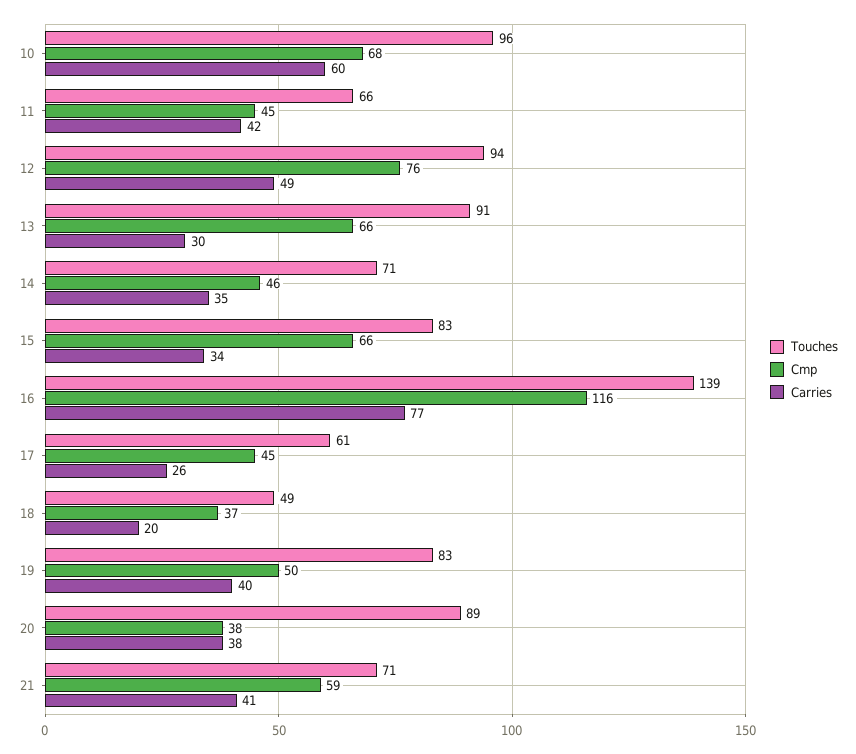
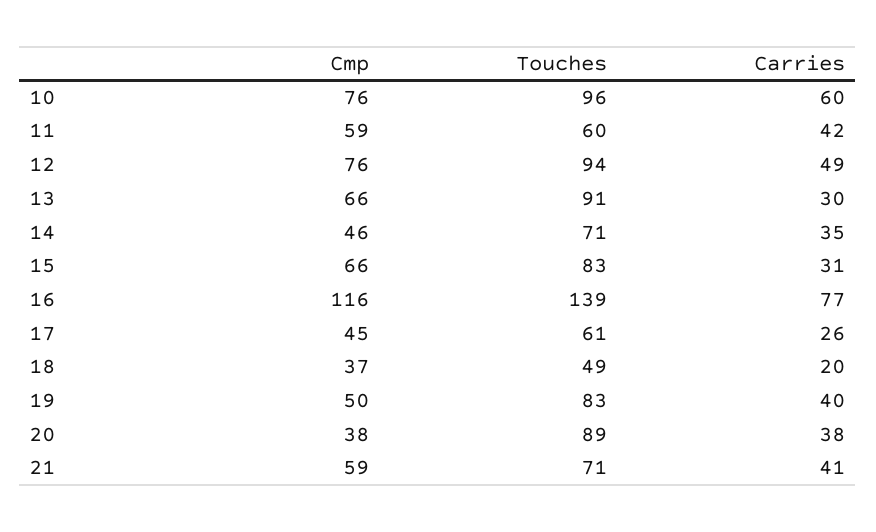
  {
    "Touches": {
      "10": 96,
-     "11": 66,
+     "11": 60,
      "12": 94,
      "13": 91,
      "14": 71,
      "15": 83,
      "16": 139,
      "17": 61,
      "18": 49,
      "19": 83,
      "20": 89,
      "21": 71
    },
    "Cmp": {
-     "10": 68,
+     "10": 76,
-     "11": 45,
+     "11": 59,
      "12": 76,
      "13": 66,
      "14": 46,
      "15": 66,
      "16": 116,
      "17": 45,
      "18": 37,
      "19": 50,
      "20": 38,
      "21": 59
    },
    "Carries": {
      "10": 60,
      "11": 42,
      "12": 49,
      "13": 30,
      "14": 35,
-     "15": 34,
+     "15": 31,
      "16": 77,
      "17": 26,
      "18": 20,
      "19": 40,
      "20": 38,
      "21": 41
    }
  }

